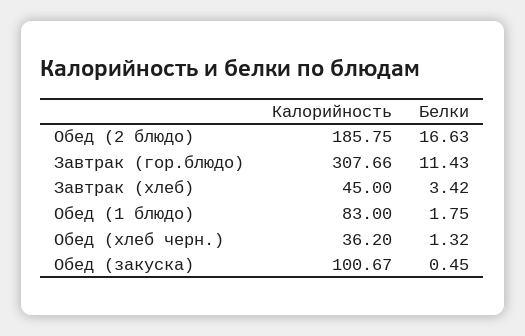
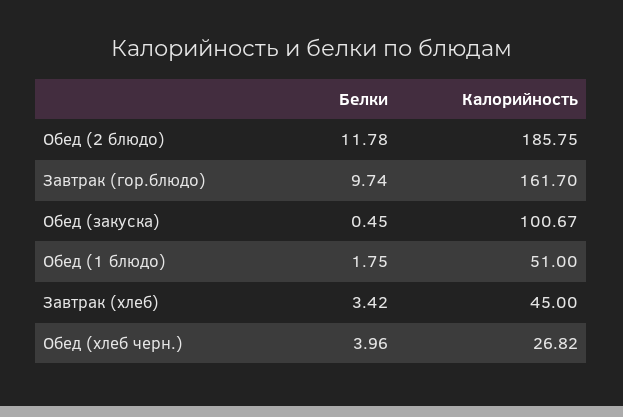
  {
    "Калорийность": {
      "Обед (2 блюдо)": 185.75,
-     "Завтрак (гор.блюдо)": 307.66,
+     "Завтрак (гор.блюдо)": 161.7,
      "Завтрак (хлеб)": 45,
-     "Обед (1 блюдо)": 83,
+     "Обед (1 блюдо)": 51,
-     "Обед (хлеб черн.)": 36.2,
+     "Обед (хлеб черн.)": 26.82,
      "Обед (закуска)": 100.67
    },
    "Белки": {
-     "Обед (2 блюдо)": 16.63,
+     "Обед (2 блюдо)": 11.78,
-     "Завтрак (гор.блюдо)": 11.43,
+     "Завтрак (гор.блюдо)": 9.74,
      "Завтрак (хлеб)": 3.42,
      "Обед (1 блюдо)": 1.75,
-     "Обед (хлеб черн.)": 1.32,
+     "Обед (хлеб черн.)": 3.96,
      "Обед (закуска)": 0.45
    }
  }

